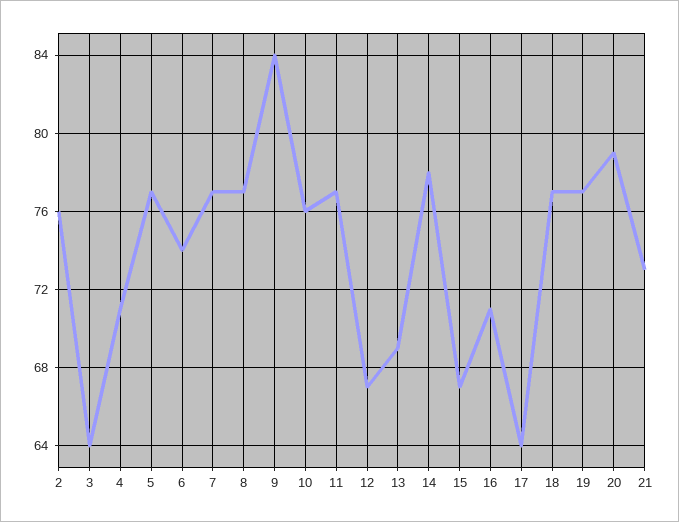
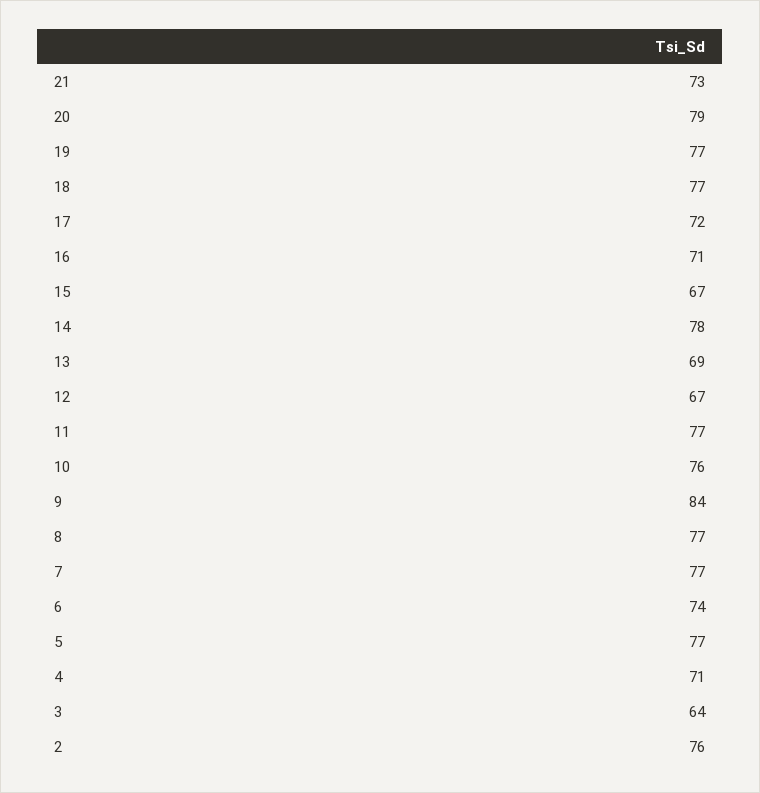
  {
    "2": 76,
    "3": 64,
    "4": 71,
    "5": 77,
    "6": 74,
    "7": 77,
    "8": 77,
    "9": 84,
    "10": 76,
    "11": 77,
    "12": 67,
    "13": 69,
    "14": 78,
    "15": 67,
    "16": 71,
-   "17": 64,
+   "17": 72,
    "18": 77,
    "19": 77,
    "20": 79,
    "21": 73
  }

